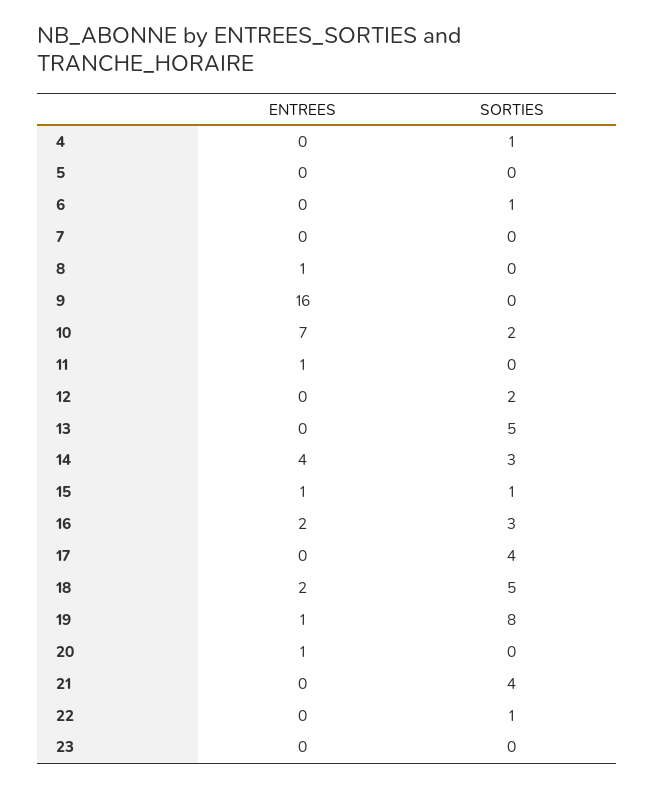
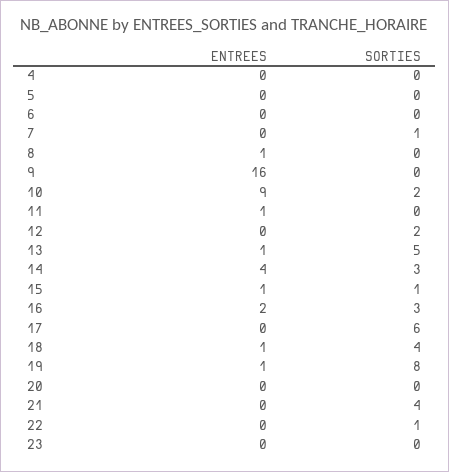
  {
    "ENTREES": {
      "4": 0,
      "5": 0,
      "6": 0,
      "7": 0,
      "8": 1,
      "9": 16,
-     "10": 7,
+     "10": 9,
      "11": 1,
      "12": 0,
-     "13": 0,
+     "13": 1,
      "14": 4,
      "15": 1,
      "16": 2,
      "17": 0,
-     "18": 2,
+     "18": 1,
      "19": 1,
-     "20": 1,
+     "20": 0,
      "21": 0,
      "22": 0,
      "23": 0
    },
    "SORTIES": {
-     "4": 1,
+     "4": 0,
      "5": 0,
-     "6": 1,
+     "6": 0,
-     "7": 0,
+     "7": 1,
      "8": 0,
      "9": 0,
      "10": 2,
      "11": 0,
      "12": 2,
      "13": 5,
      "14": 3,
      "15": 1,
      "16": 3,
-     "17": 4,
+     "17": 6,
-     "18": 5,
+     "18": 4,
      "19": 8,
      "20": 0,
      "21": 4,
      "22": 1,
      "23": 0
    }
  }

